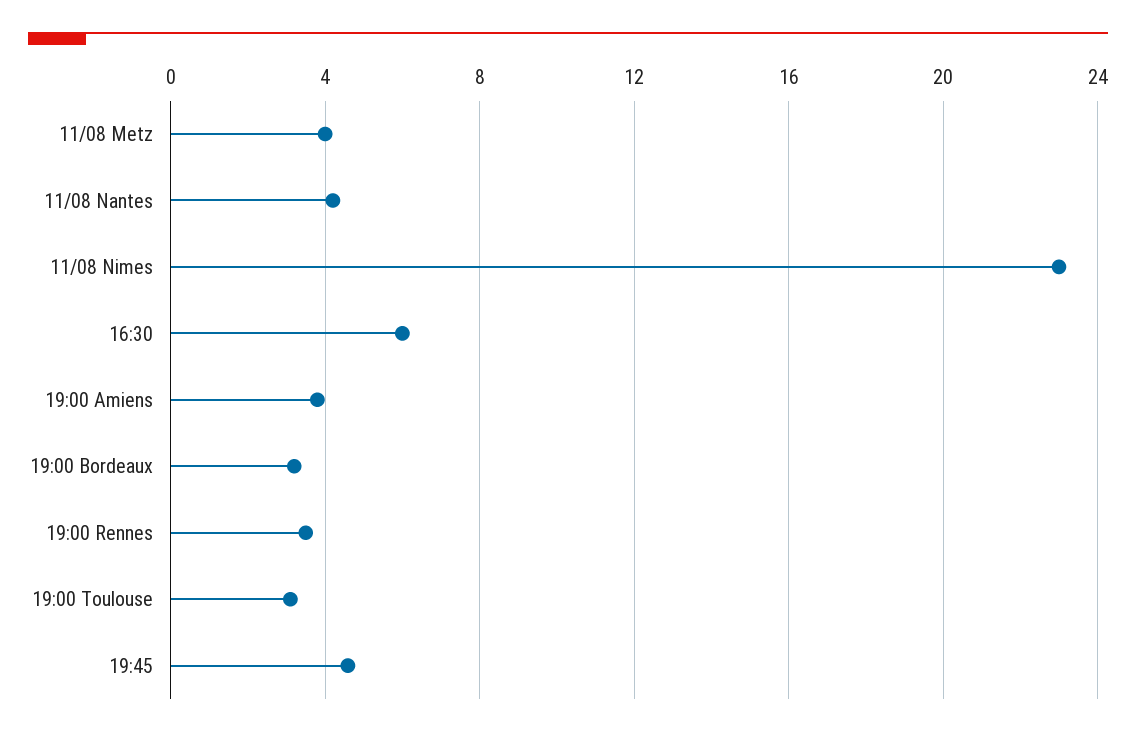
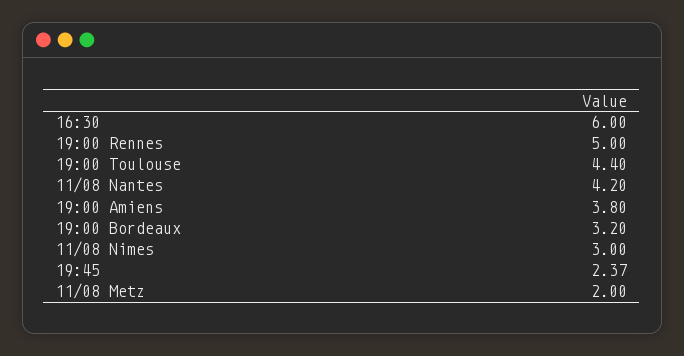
  {
-   "11/08 Metz": 4,
+   "11/08 Metz": 2,
    "11/08 Nantes": 4.2,
-   "11/08 Nimes": 23,
+   "11/08 Nimes": 3,
    "16:30": 6,
    "19:00 Amiens": 3.8,
    "19:00 Bordeaux": 3.2,
-   "19:00 Rennes": 3.5,
+   "19:00 Rennes": 5,
-   "19:00 Toulouse": 3,
+   "19:00 Toulouse": 4.4,
-   "19:45": 4.5
+   "19:45": 2.37
  }

